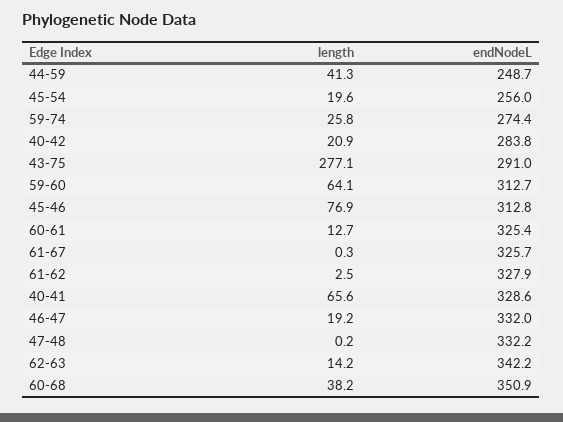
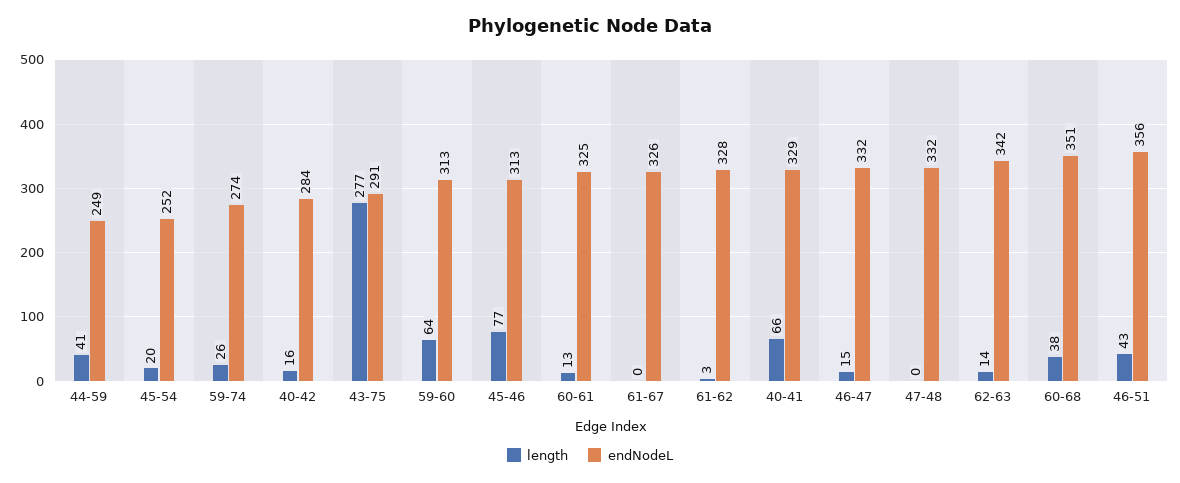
  {
    "length": {
      "44-59": 41.3,
      "45-54": 19.6,
      "59-74": 25.8,
-     "40-42": 20.9,
+     "40-42": 16,
      "43-75": 277.1,
      "59-60": 64.1,
      "45-46": 76.9,
      "60-61": 12.7,
      "61-67": 0.3,
      "61-62": 2.5,
      "40-41": 65.6,
-     "46-47": 19.2,
+     "46-47": 15,
      "47-48": 0.2,
      "62-63": 14.2,
-     "60-68": 38.2
+     "60-68": 38.2,
+     "46-51": 43
    },
    "endNodeL": {
      "44-59": 248.7,
-     "45-54": 256,
+     "45-54": 252,
      "59-74": 274.4,
      "40-42": 283.8,
      "43-75": 291,
      "59-60": 312.7,
      "45-46": 312.8,
      "60-61": 325.4,
      "61-67": 325.7,
      "61-62": 327.9,
      "40-41": 328.6,
      "46-47": 332,
      "47-48": 332.2,
      "62-63": 342.2,
-     "60-68": 350.9
+     "60-68": 350.9,
+     "46-51": 356
    }
  }

